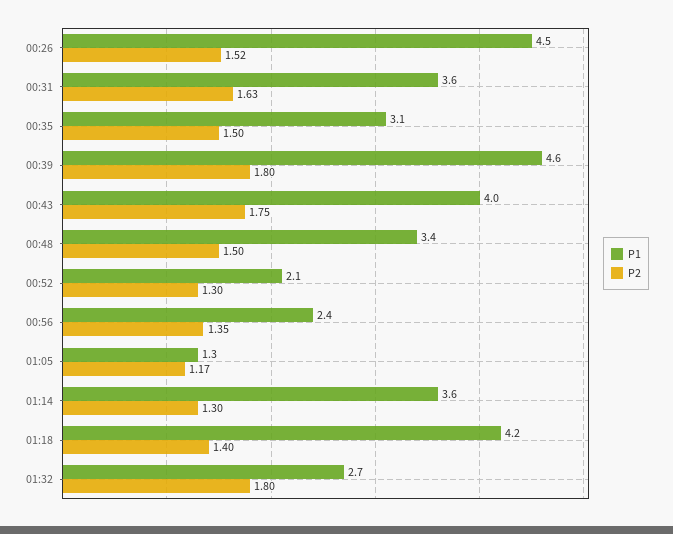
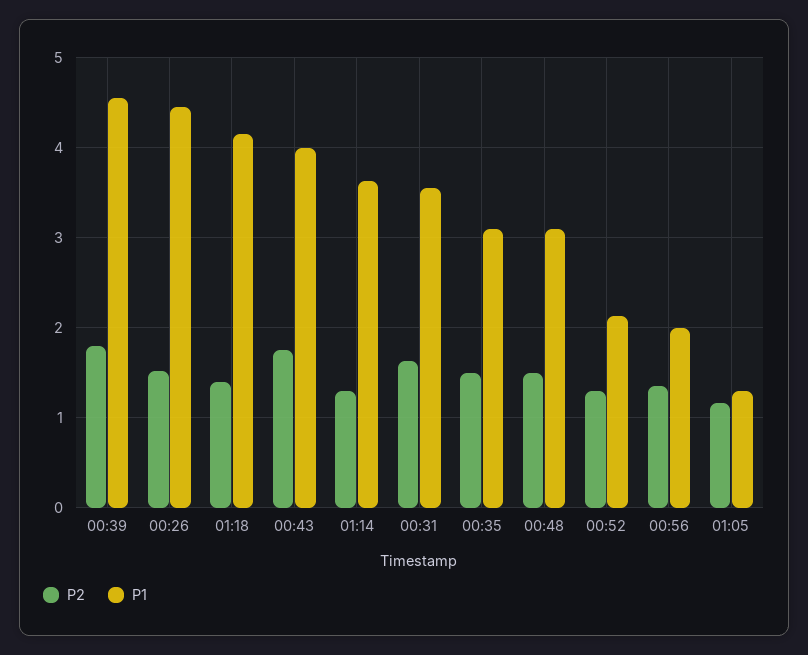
  {
    "P1": {
      "00:26": 4.5,
      "00:31": 3.6,
      "00:35": 3.1,
      "00:39": 4.6,
      "00:43": 4,
-     "00:48": 3.4,
+     "00:48": 3.1,
      "00:52": 2.1,
-     "00:56": 2.4,
+     "00:56": 2,
      "01:05": 1.3,
      "01:14": 3.6,
-     "01:18": 4.2,
+     "01:18": 4.2
-     "01:32": 2.7
    },
    "P2": {
      "00:26": 1.52,
      "00:31": 1.63,
      "00:35": 1.5,
      "00:39": 1.8,
      "00:43": 1.75,
      "00:48": 1.5,
      "00:52": 1.3,
      "00:56": 1.35,
      "01:05": 1.17,
      "01:14": 1.3,
-     "01:18": 1.4,
+     "01:18": 1.4
-     "01:32": 1.8
    }
  }

